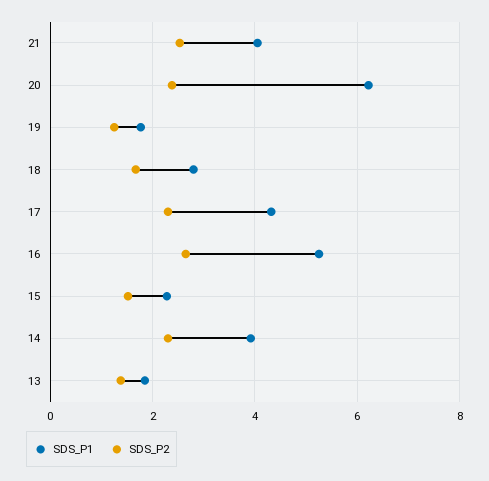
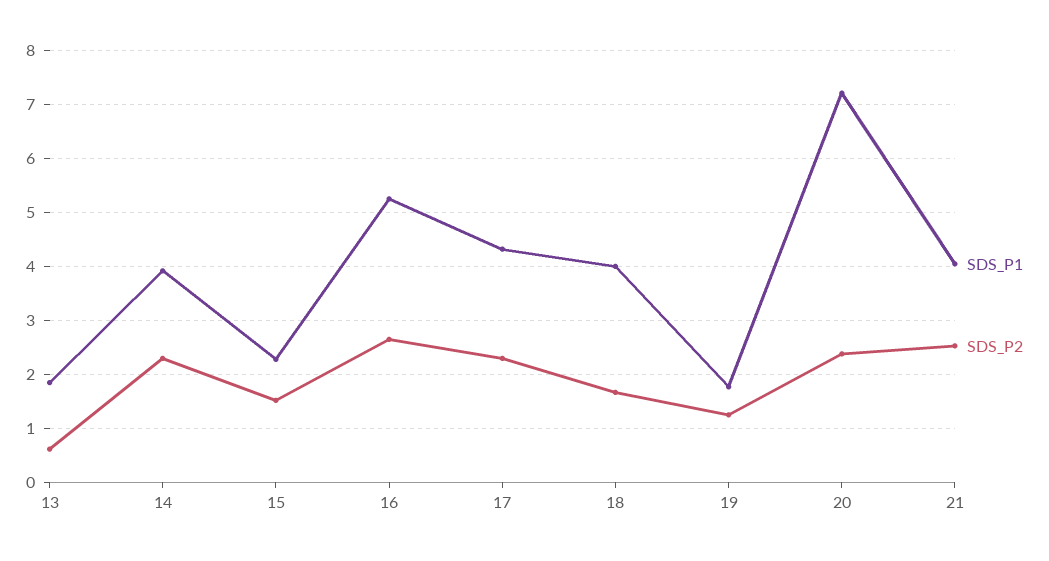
  {
    "SDS_P1": {
      "21": 4,
-     "20": 6.2,
+     "20": 7.2,
      "19": 1.8,
-     "18": 2.8,
+     "18": 4,
      "17": 4.4,
      "16": 5.2,
      "15": 2.2,
      "14": 4,
      "13": 1.8
    },
    "SDS_P2": {
      "21": 2.6,
      "20": 2.4,
      "19": 1.2,
      "18": 1.6,
      "17": 2.4,
      "16": 2.6,
      "15": 1.6,
      "14": 2.4,
-     "13": 1.4
+     "13": 0.6
    }
  }

